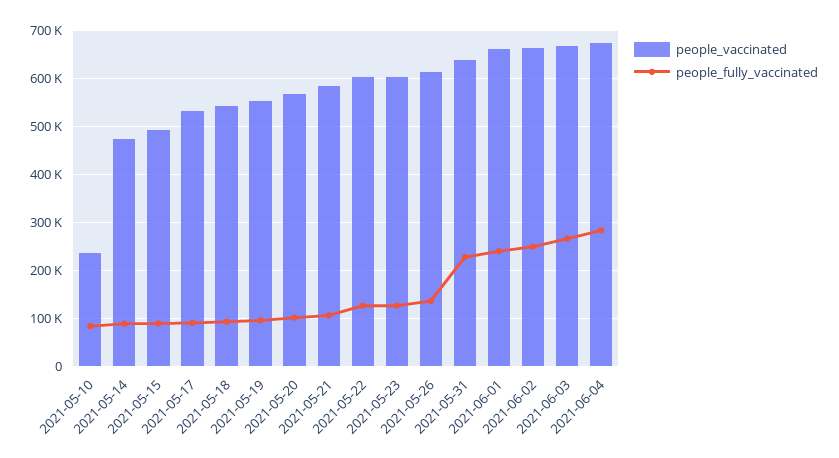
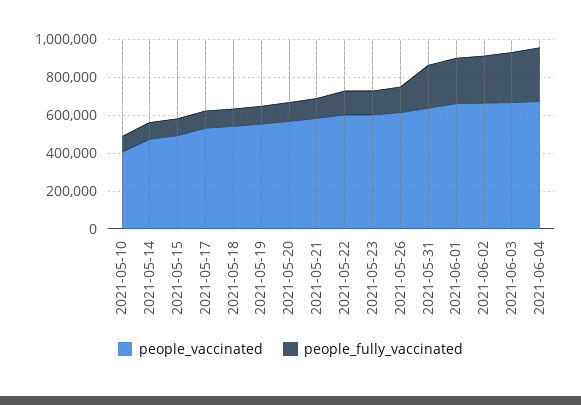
  {
    "people_vaccinated": {
-     "2021-05-10": 240000,
+     "2021-05-10": 400000,
      "2021-05-14": 480000,
      "2021-05-15": 500000,
      "2021-05-17": 540000,
      "2021-05-18": 540000,
      "2021-05-19": 560000,
      "2021-05-20": 560000,
      "2021-05-21": 580000,
      "2021-05-22": 600000,
      "2021-05-23": 600000,
      "2021-05-26": 620000,
      "2021-05-31": 640000,
      "2021-06-01": 660000,
      "2021-06-02": 660000,
      "2021-06-03": 660000,
      "2021-06-04": 680000
    },
    "people_fully_vaccinated": {
      "2021-05-10": 80000,
      "2021-05-14": 80000,
      "2021-05-15": 80000,
      "2021-05-17": 100000,
      "2021-05-18": 100000,
      "2021-05-19": 100000,
      "2021-05-20": 100000,
      "2021-05-21": 100000,
      "2021-05-22": 120000,
      "2021-05-23": 120000,
      "2021-05-26": 140000,
      "2021-05-31": 220000,
      "2021-06-01": 240000,
      "2021-06-02": 240000,
      "2021-06-03": 260000,
      "2021-06-04": 280000
    }
  }

